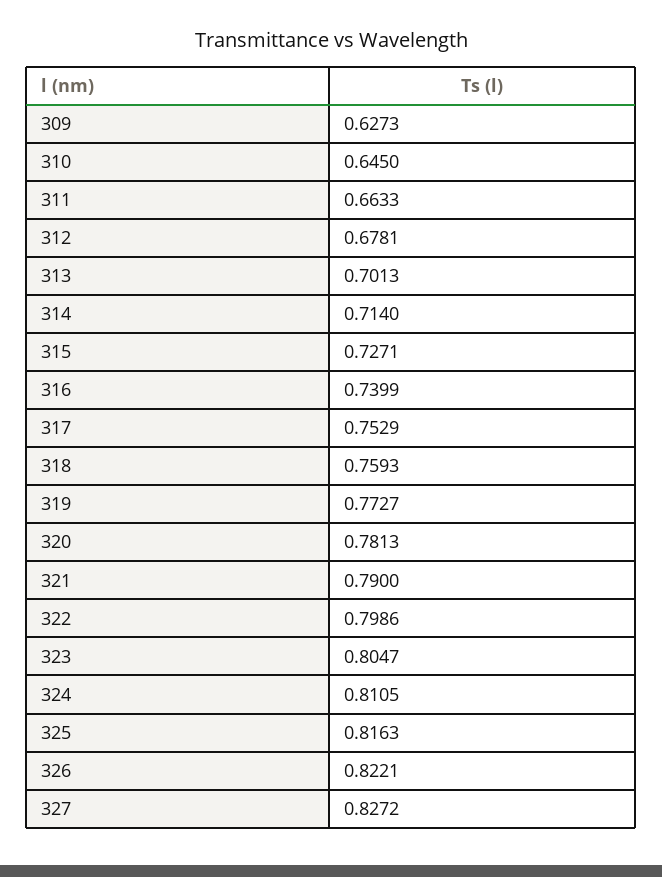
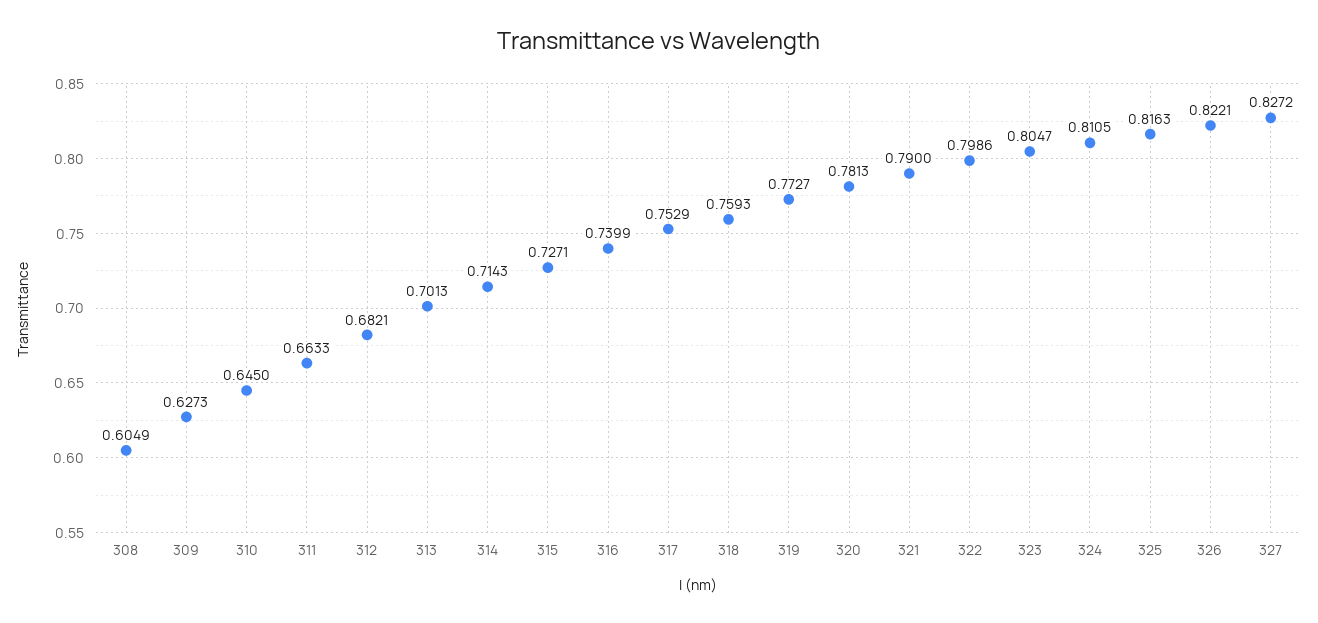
  {
    "309": 0.6273,
    "310": 0.645,
    "311": 0.6633,
-   "312": 0.6781,
+   "312": 0.6821,
    "313": 0.7013,
-   "314": 0.714,
+   "314": 0.7143,
    "315": 0.7271,
    "316": 0.7399,
    "317": 0.7529,
    "318": 0.7593,
    "319": 0.7727,
    "320": 0.7813,
    "321": 0.79,
    "322": 0.7986,
    "323": 0.8047,
    "324": 0.8105,
    "325": 0.8163,
    "326": 0.8221,
-   "327": 0.8272
+   "327": 0.8272,
+   "308": 0.6049
  }

